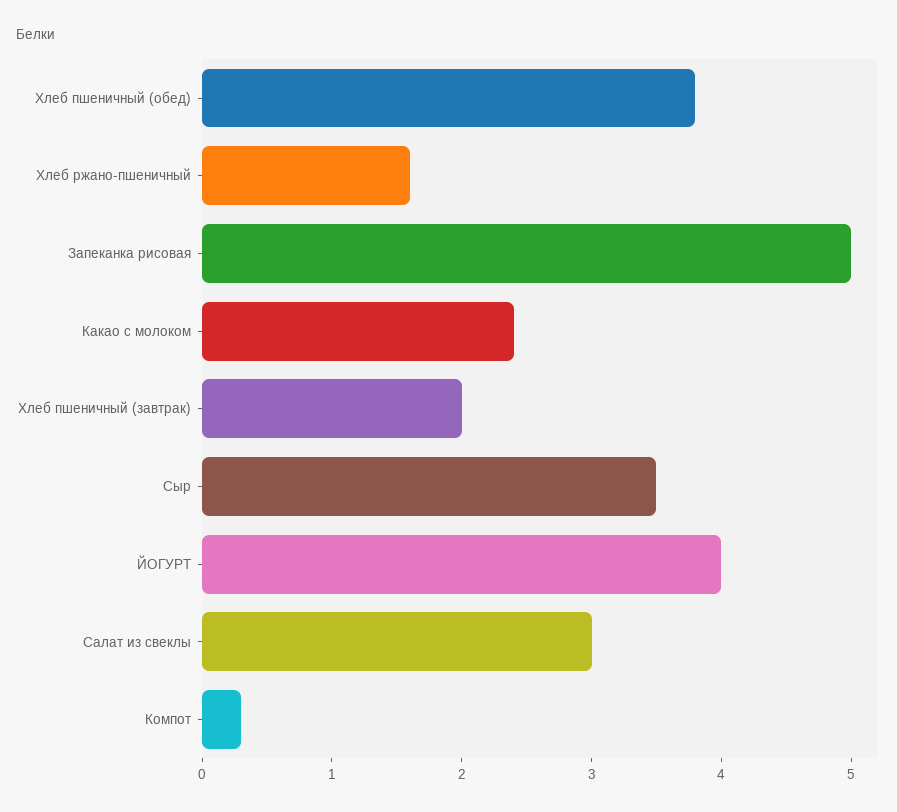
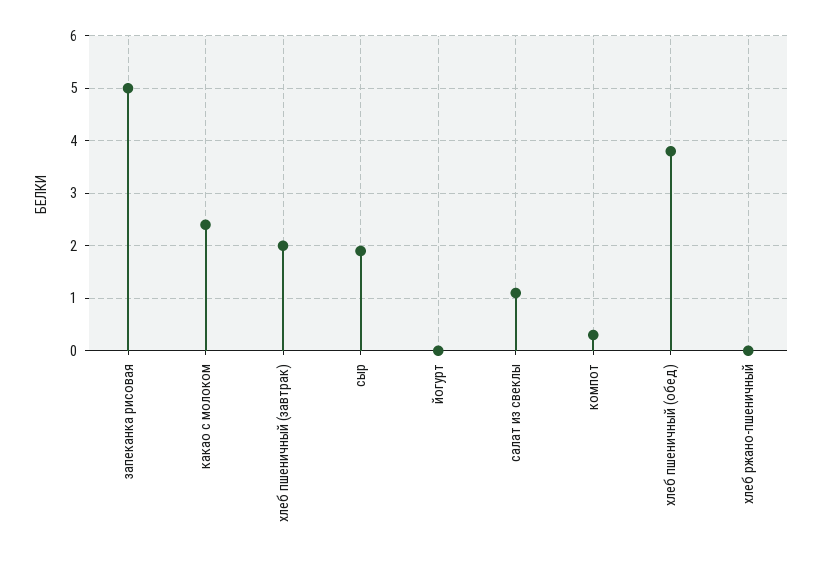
  {
    "Хлеб пшеничный (обед)": 3.8,
-   "Хлеб ржано-пшеничный": 1.6,
+   "Хлеб ржано-пшеничный": 0,
    "Запеканка рисовая": 5,
    "Какао с молоком": 2.4,
    "Хлеб пшеничный (завтрак)": 2,
-   "Сыр": 3.5,
+   "Сыр": 2,
-   "ЙОГУРТ": 4,
+   "ЙОГУРТ": 0,
-   "Салат из свеклы": 3,
+   "Салат из свеклы": 1,
    "Компот": 0.3
  }

